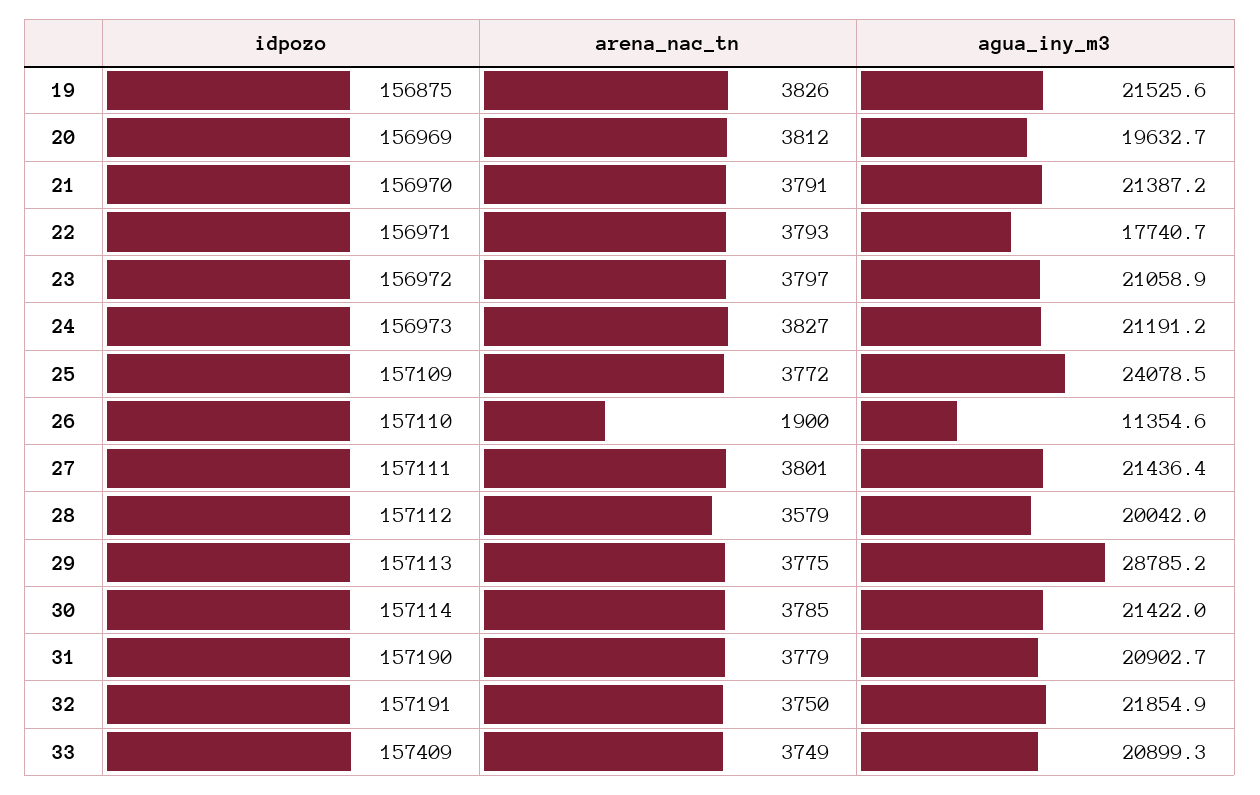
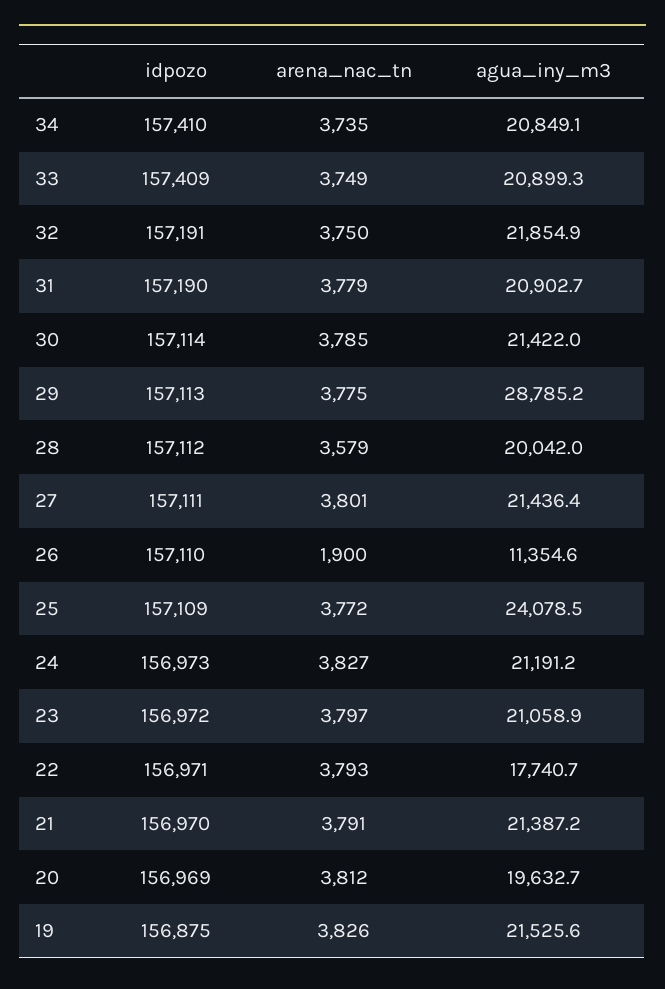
  {
    "idpozo": {
      "19": 156875,
      "20": 156969,
      "21": 156970,
      "22": 156971,
      "23": 156972,
      "24": 156973,
      "25": 157109,
      "26": 157110,
      "27": 157111,
      "28": 157112,
      "29": 157113,
      "30": 157114,
      "31": 157190,
      "32": 157191,
-     "33": 157409
+     "33": 157409,
+     "34": 157410
    },
    "arena_nac_tn": {
      "19": 3826,
      "20": 3812,
      "21": 3791,
      "22": 3793,
      "23": 3797,
      "24": 3827,
      "25": 3772,
      "26": 1900,
      "27": 3801,
      "28": 3579,
      "29": 3775,
      "30": 3785,
      "31": 3779,
      "32": 3750,
-     "33": 3749
+     "33": 3749,
+     "34": 3735
    },
    "agua_iny_m3": {
      "19": 21525.6,
      "20": 19632.7,
      "21": 21387.2,
      "22": 17740.7,
      "23": 21058.9,
      "24": 21191.2,
      "25": 24078.5,
      "26": 11354.6,
      "27": 21436.4,
      "28": 20042,
      "29": 28785.2,
      "30": 21422,
      "31": 20902.7,
      "32": 21854.9,
-     "33": 20899.3
+     "33": 20899.3,
+     "34": 20849.1
    }
  }

